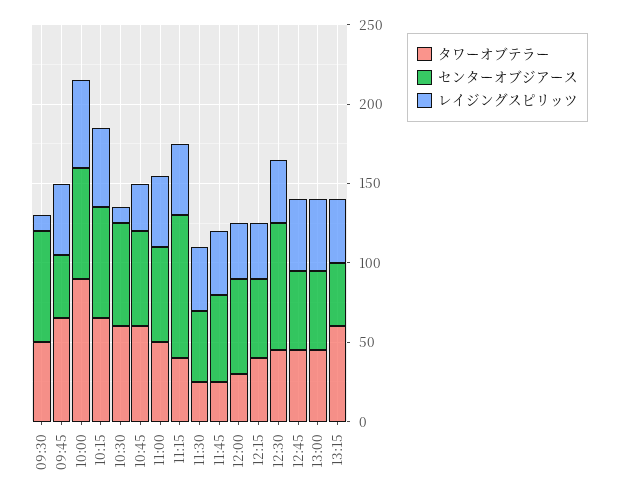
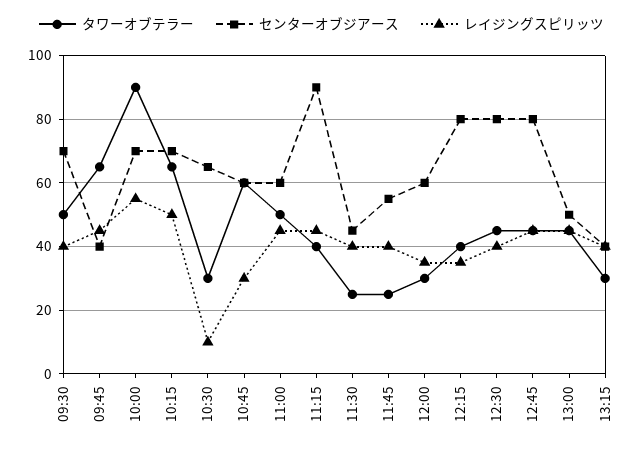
  {
    "タワーオブテラー": {
      "09:30": 50,
      "09:45": 65,
      "10:00": 90,
      "10:15": 65,
-     "10:30": 60,
+     "10:30": 30,
      "10:45": 60,
      "11:00": 50,
      "11:15": 40,
      "11:30": 25,
      "11:45": 25,
      "12:00": 30,
      "12:15": 40,
      "12:30": 45,
      "12:45": 45,
      "13:00": 45,
-     "13:15": 60
+     "13:15": 30
    },
    "センターオブジアース": {
      "09:30": 70,
      "09:45": 40,
      "10:00": 70,
      "10:15": 70,
      "10:30": 65,
      "10:45": 60,
      "11:00": 60,
      "11:15": 90,
      "11:30": 45,
      "11:45": 55,
      "12:00": 60,
-     "12:15": 50,
+     "12:15": 80,
      "12:30": 80,
-     "12:45": 50,
+     "12:45": 80,
      "13:00": 50,
      "13:15": 40
    },
    "レイジングスピリッツ": {
-     "09:30": 10,
+     "09:30": 40,
      "09:45": 45,
      "10:00": 55,
      "10:15": 50,
      "10:30": 10,
      "10:45": 30,
      "11:00": 45,
      "11:15": 45,
      "11:30": 40,
      "11:45": 40,
      "12:00": 35,
      "12:15": 35,
      "12:30": 40,
      "12:45": 45,
      "13:00": 45,
      "13:15": 40
    }
  }

